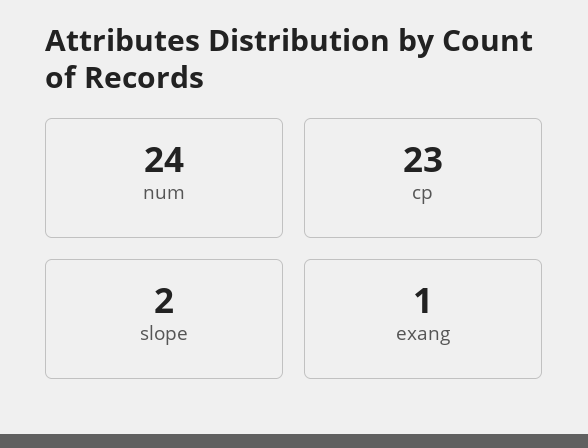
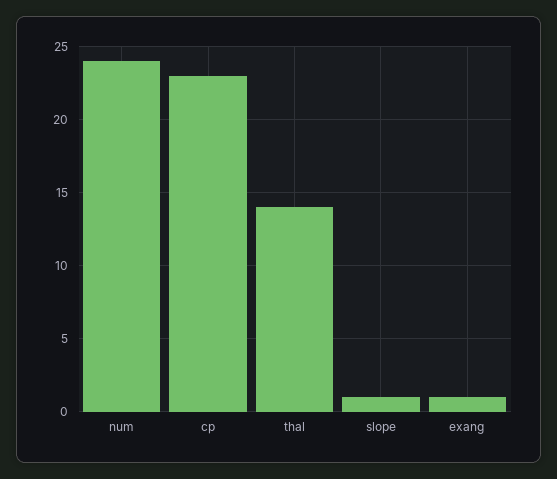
  {
    "num": 24,
    "cp": 23,
-   "slope": 2,
+   "slope": 1,
-   "exang": 1
+   "exang": 1,
+   "thal": 14
  }

